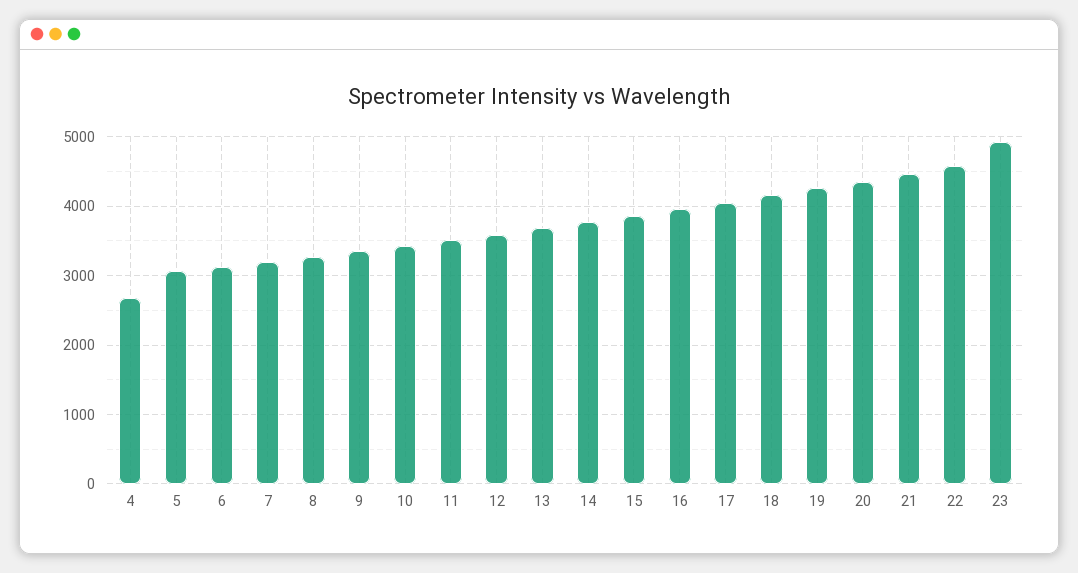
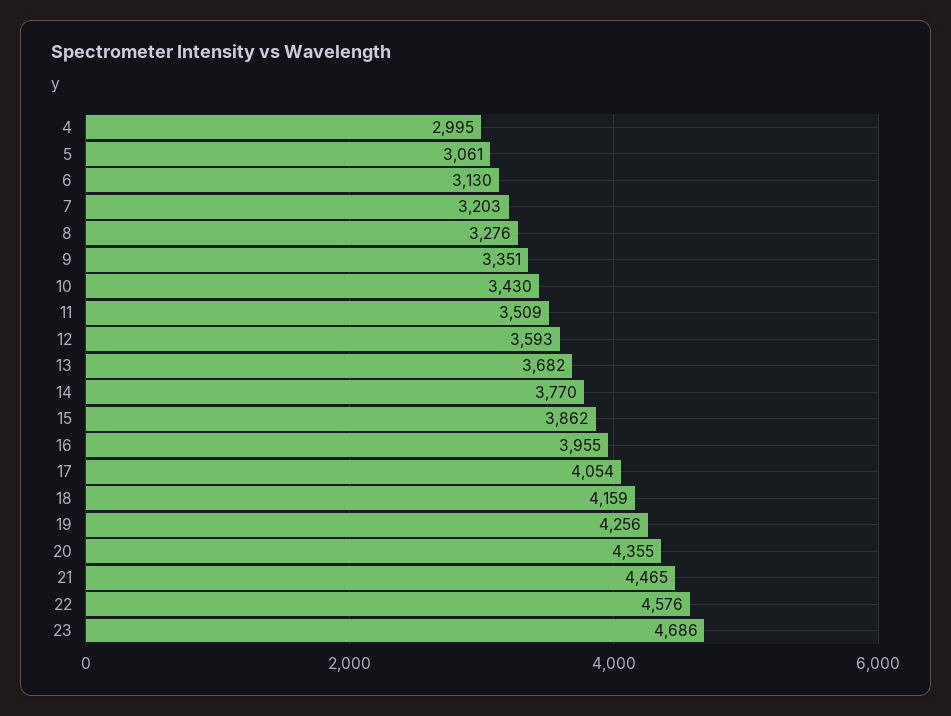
  {
-   "4": 2700,
+   "4": 2995,
    "5": 3061,
    "6": 3130,
    "7": 3203,
    "8": 3276,
    "9": 3351,
    "10": 3430,
    "11": 3509,
    "12": 3593,
    "13": 3682,
    "14": 3770,
    "15": 3862,
    "16": 3955,
    "17": 4054,
    "18": 4159,
    "19": 4256,
    "20": 4355,
    "21": 4465,
    "22": 4576,
-   "23": 4900
+   "23": 4686
  }

